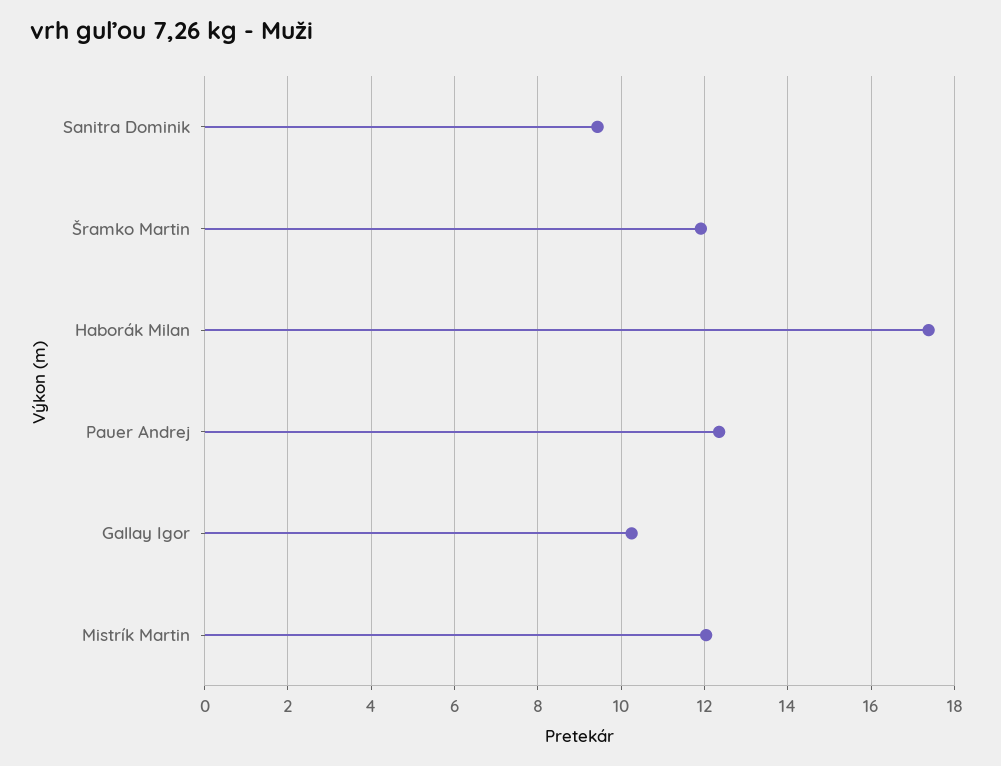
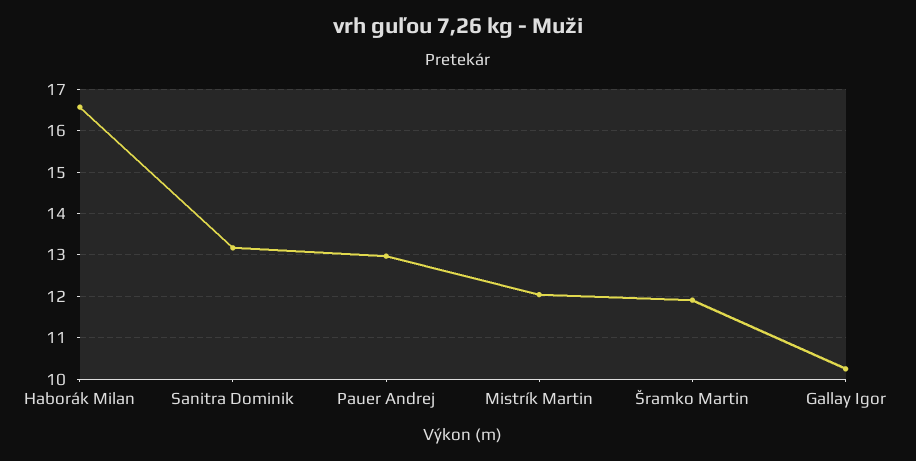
  {
-   "Sanitra Dominik": 9.4,
+   "Sanitra Dominik": 13.2,
    "Šramko Martin": 12,
-   "Haborák Milan": 17.4,
+   "Haborák Milan": 16.6,
-   "Pauer Andrej": 12.4,
+   "Pauer Andrej": 13,
    "Gallay Igor": 10.2,
    "Mistrík Martin": 12
  }

